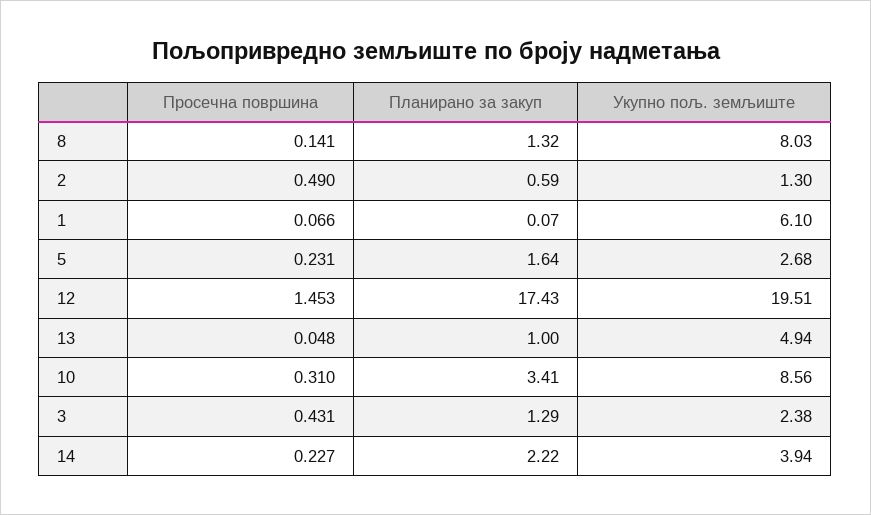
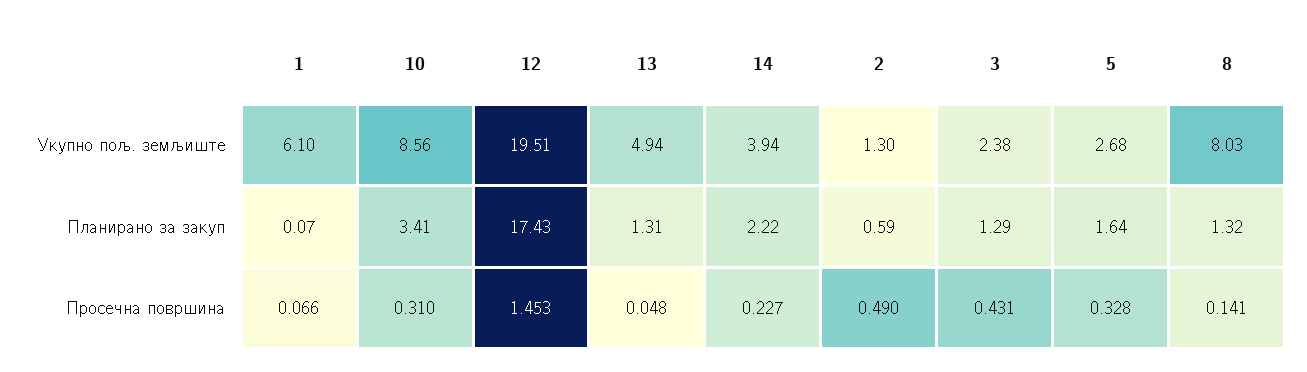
  {
    "Просечна површина": {
      "8": 0.141,
      "2": 0.49,
      "1": 0.066,
-     "5": 0.231,
+     "5": 0.328,
      "12": 1.453,
      "13": 0.048,
      "10": 0.31,
      "3": 0.431,
      "14": 0.227
    },
    "Планирано за закуп": {
      "8": 1.32,
      "2": 0.59,
      "1": 0.07,
      "5": 1.64,
      "12": 17.43,
-     "13": 1,
+     "13": 1.31,
      "10": 3.41,
      "3": 1.29,
      "14": 2.22
    },
    "Укупно пољ. земљиште": {
      "8": 8.03,
      "2": 1.3,
      "1": 6.1,
      "5": 2.68,
      "12": 19.51,
      "13": 4.94,
      "10": 8.56,
      "3": 2.38,
      "14": 3.94
    }
  }

